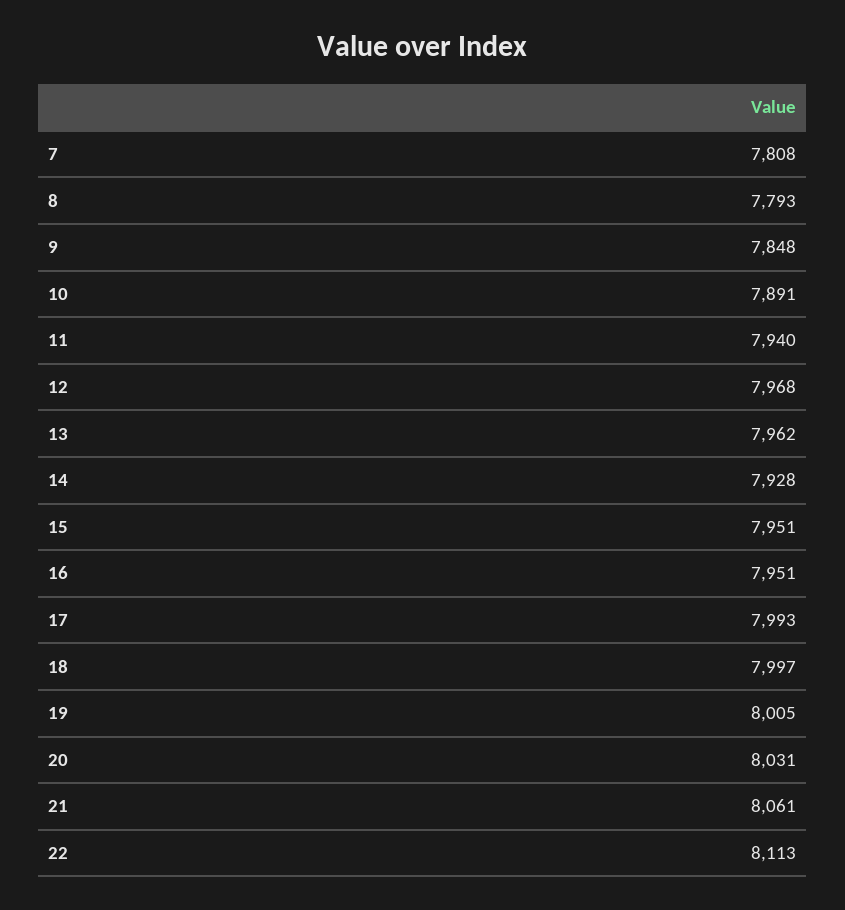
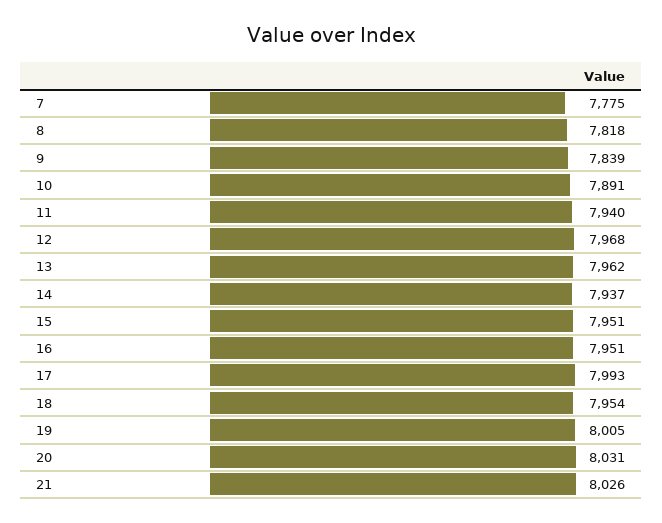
  {
-   "7": 7808,
+   "7": 7775,
-   "8": 7793,
+   "8": 7818,
-   "9": 7848,
+   "9": 7839,
    "10": 7891,
    "11": 7940,
    "12": 7968,
    "13": 7962,
-   "14": 7928,
+   "14": 7937,
    "15": 7951,
    "16": 7951,
    "17": 7993,
-   "18": 7997,
+   "18": 7954,
    "19": 8005,
    "20": 8031,
-   "21": 8061,
+   "21": 8026
-   "22": 8113
  }

